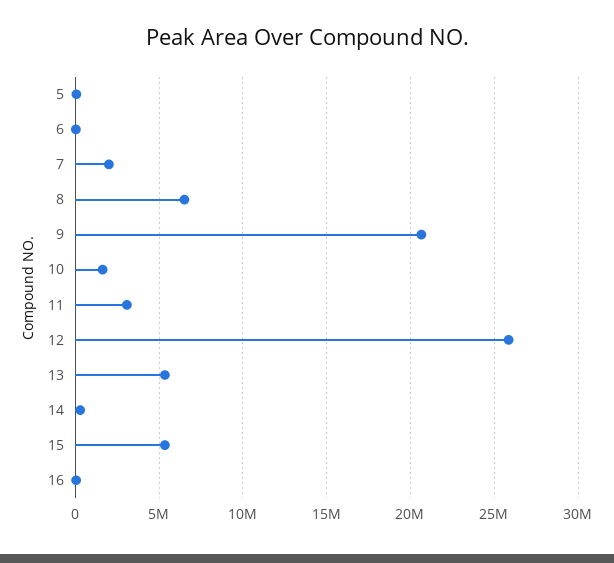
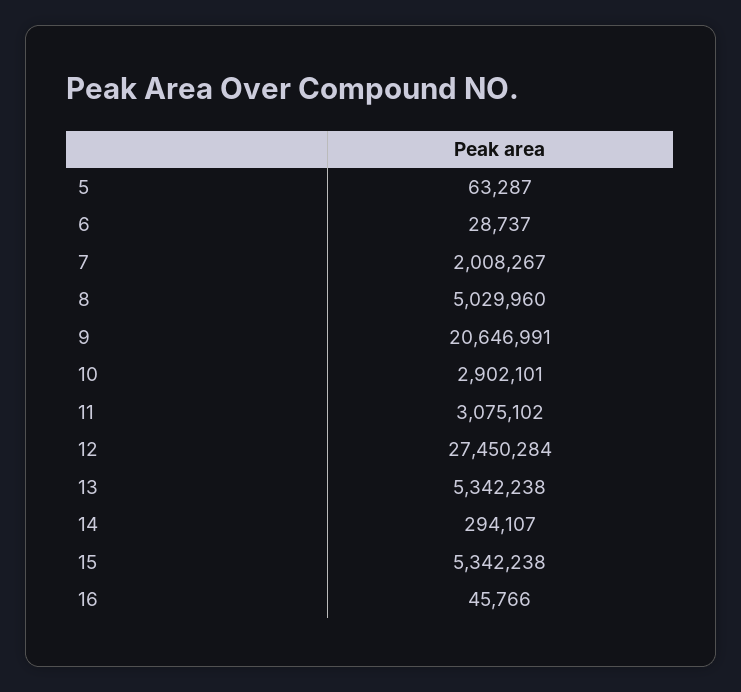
  {
    "5": 63287,
    "6": 28737,
    "7": 2008267,
-   "8": 6500000,
+   "8": 5029960,
    "9": 20646991,
-   "10": 1500000,
+   "10": 2902101,
    "11": 3075102,
-   "12": 26000000,
+   "12": 27450284,
    "13": 5342238,
    "14": 294107,
    "15": 5342238,
    "16": 45766
  }

